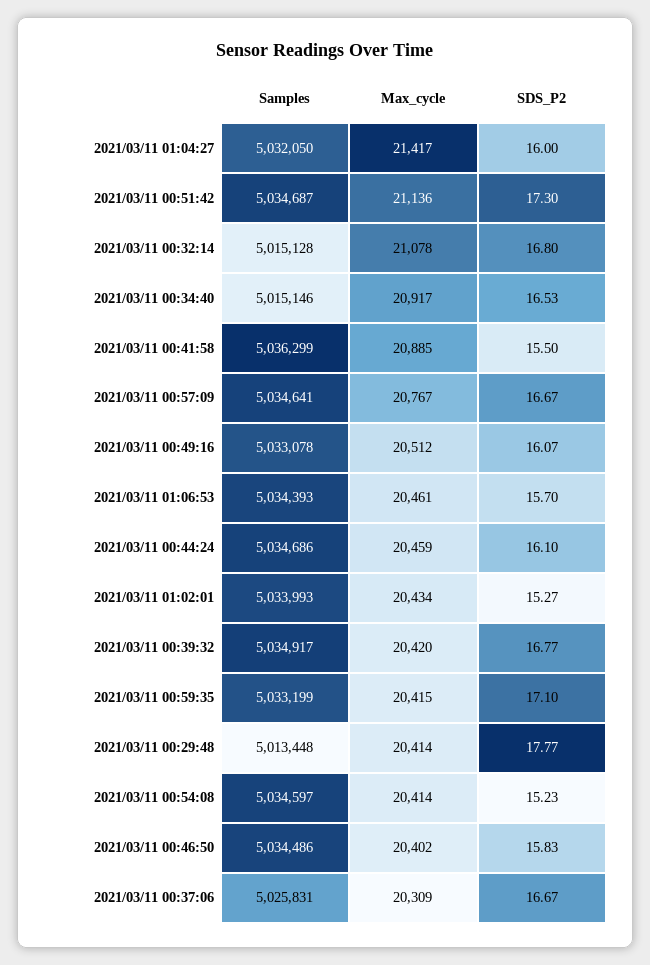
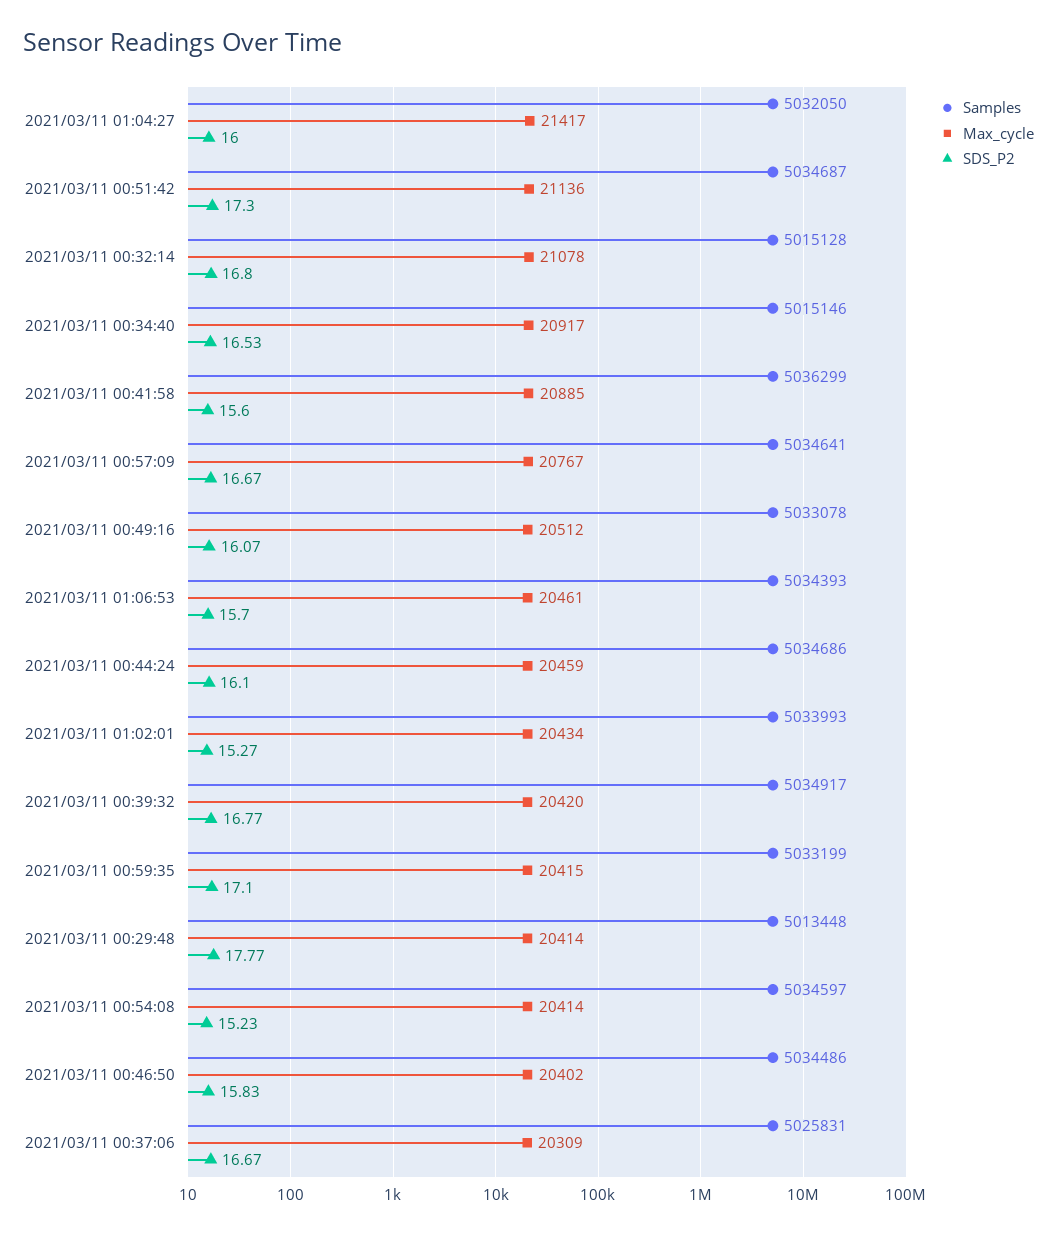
  {
    "Samples": {
      "2021/03/11 01:04:27": 5032050,
      "2021/03/11 00:51:42": 5034687,
      "2021/03/11 00:32:14": 5015128,
      "2021/03/11 00:34:40": 5015146,
      "2021/03/11 00:41:58": 5036299,
      "2021/03/11 00:57:09": 5034641,
      "2021/03/11 00:49:16": 5033078,
      "2021/03/11 01:06:53": 5034393,
      "2021/03/11 00:44:24": 5034686,
      "2021/03/11 01:02:01": 5033993,
      "2021/03/11 00:39:32": 5034917,
      "2021/03/11 00:59:35": 5033199,
      "2021/03/11 00:29:48": 5013448,
      "2021/03/11 00:54:08": 5034597,
      "2021/03/11 00:46:50": 5034486,
      "2021/03/11 00:37:06": 5025831
    },
    "Max_cycle": {
      "2021/03/11 01:04:27": 21417,
      "2021/03/11 00:51:42": 21136,
      "2021/03/11 00:32:14": 21078,
      "2021/03/11 00:34:40": 20917,
      "2021/03/11 00:41:58": 20885,
      "2021/03/11 00:57:09": 20767,
      "2021/03/11 00:49:16": 20512,
      "2021/03/11 01:06:53": 20461,
      "2021/03/11 00:44:24": 20459,
      "2021/03/11 01:02:01": 20434,
      "2021/03/11 00:39:32": 20420,
      "2021/03/11 00:59:35": 20415,
      "2021/03/11 00:29:48": 20414,
      "2021/03/11 00:54:08": 20414,
      "2021/03/11 00:46:50": 20402,
      "2021/03/11 00:37:06": 20309
    },
    "SDS_P2": {
      "2021/03/11 01:04:27": 16,
      "2021/03/11 00:51:42": 17.3,
      "2021/03/11 00:32:14": 16.8,
      "2021/03/11 00:34:40": 16.53,
-     "2021/03/11 00:41:58": 15.5,
+     "2021/03/11 00:41:58": 15.6,
      "2021/03/11 00:57:09": 16.67,
      "2021/03/11 00:49:16": 16.07,
      "2021/03/11 01:06:53": 15.7,
      "2021/03/11 00:44:24": 16.1,
      "2021/03/11 01:02:01": 15.27,
      "2021/03/11 00:39:32": 16.77,
      "2021/03/11 00:59:35": 17.1,
      "2021/03/11 00:29:48": 17.77,
      "2021/03/11 00:54:08": 15.23,
      "2021/03/11 00:46:50": 15.83,
      "2021/03/11 00:37:06": 16.67
    }
  }

